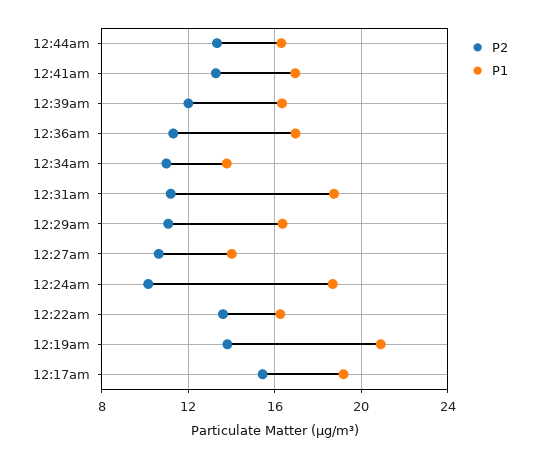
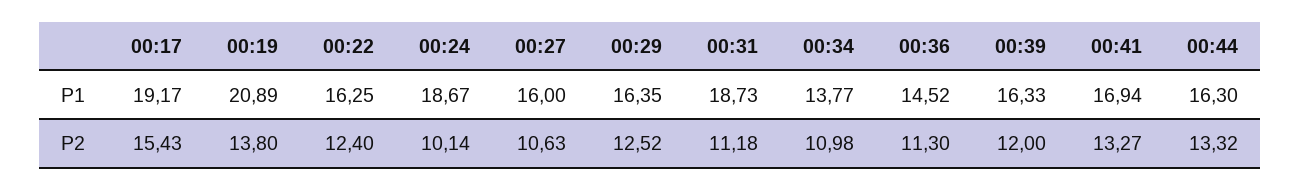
  {
    "P2": {
      "12:44am": 13.32,
      "12:41am": 13.27,
      "12:39am": 12,
      "12:36am": 11.3,
      "12:34am": 10.98,
      "12:31am": 11.18,
-     "12:29am": 11,
+     "12:29am": 12.52,
      "12:27am": 10.63,
      "12:24am": 10.14,
-     "12:22am": 13.5,
+     "12:22am": 12.4,
      "12:19am": 13.8,
      "12:17am": 15.43
    },
    "P1": {
      "12:44am": 16.3,
      "12:41am": 16.94,
      "12:39am": 16.33,
-     "12:36am": 17,
+     "12:36am": 14.52,
      "12:34am": 13.77,
      "12:31am": 18.73,
      "12:29am": 16.35,
-     "12:27am": 14,
+     "12:27am": 16,
      "12:24am": 18.67,
      "12:22am": 16.25,
      "12:19am": 20.89,
      "12:17am": 19.17
    }
  }

